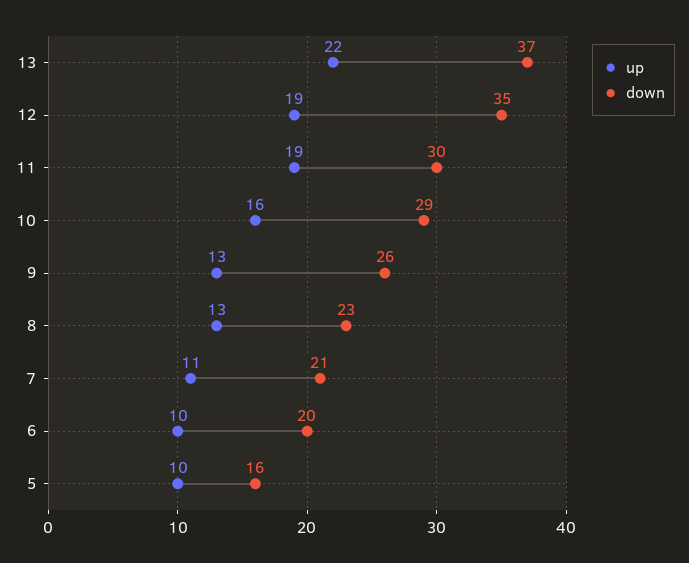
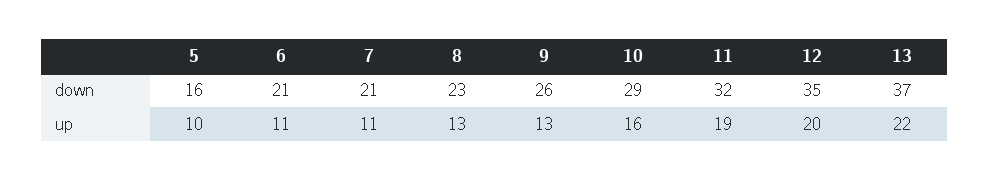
  {
    "up": {
      "13": 22,
-     "12": 19,
+     "12": 20,
      "11": 19,
      "10": 16,
      "9": 13,
      "8": 13,
      "7": 11,
-     "6": 10,
+     "6": 11,
      "5": 10
    },
    "down": {
      "13": 37,
      "12": 35,
-     "11": 30,
+     "11": 32,
      "10": 29,
      "9": 26,
      "8": 23,
      "7": 21,
-     "6": 20,
+     "6": 21,
      "5": 16
    }
  }

